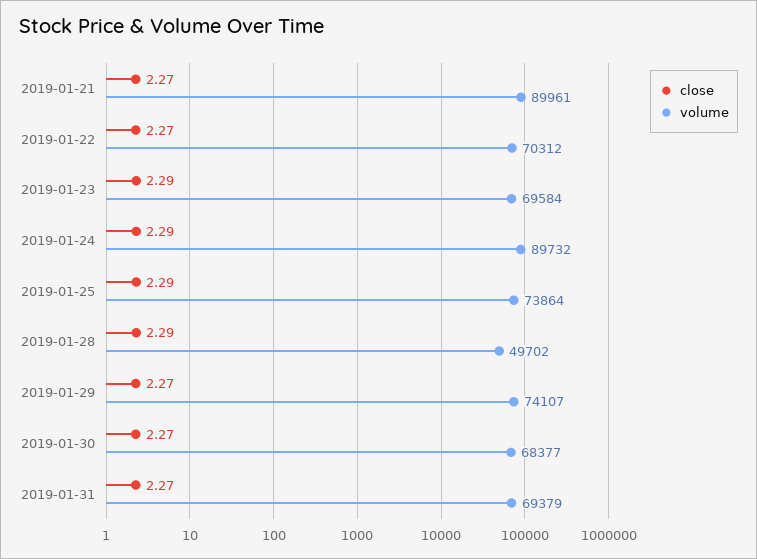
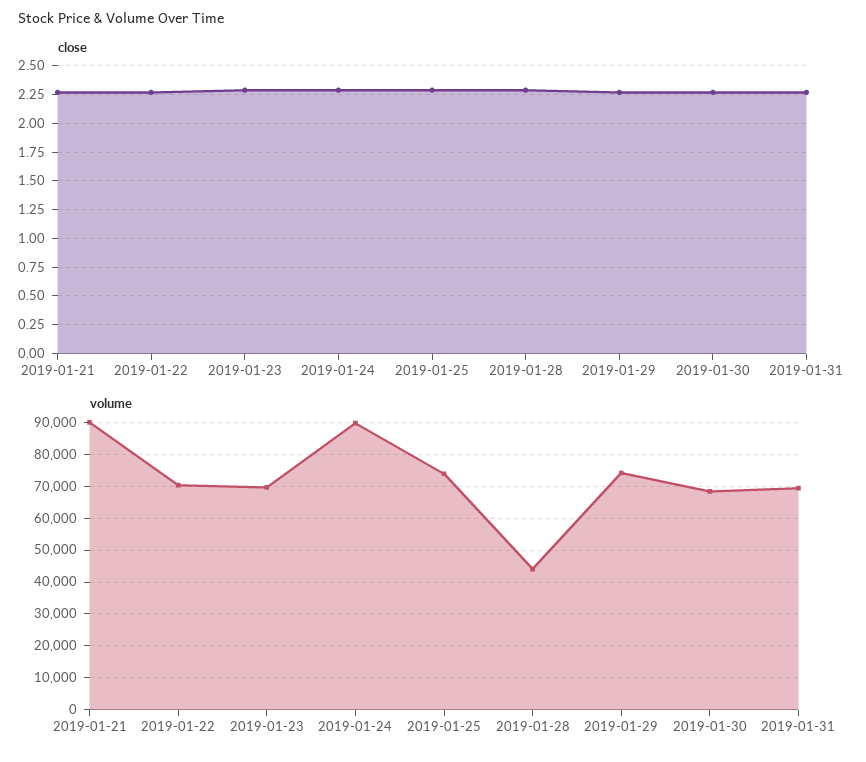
  {
    "close": {
      "2019-01-21": 2.27,
      "2019-01-22": 2.27,
      "2019-01-23": 2.29,
      "2019-01-24": 2.29,
      "2019-01-25": 2.29,
      "2019-01-28": 2.29,
      "2019-01-29": 2.27,
      "2019-01-30": 2.27,
      "2019-01-31": 2.27
    },
    "volume": {
      "2019-01-21": 89961,
      "2019-01-22": 70312,
      "2019-01-23": 69584,
      "2019-01-24": 89732,
      "2019-01-25": 73864,
-     "2019-01-28": 49702,
+     "2019-01-28": 44000,
      "2019-01-29": 74107,
      "2019-01-30": 68377,
      "2019-01-31": 69379
    }
  }

